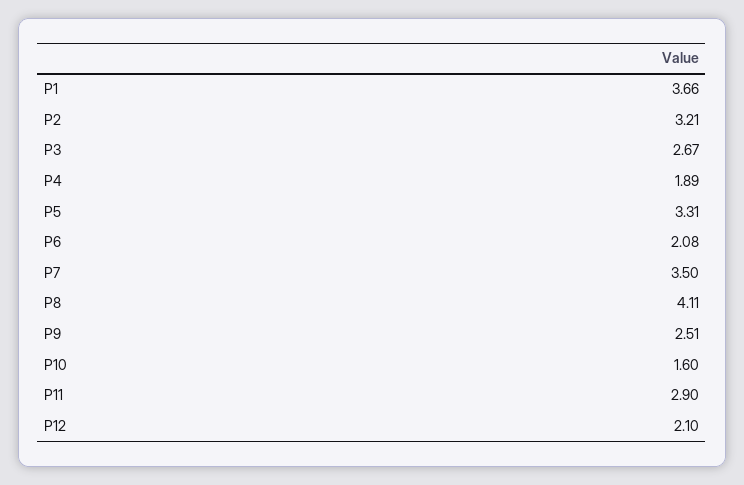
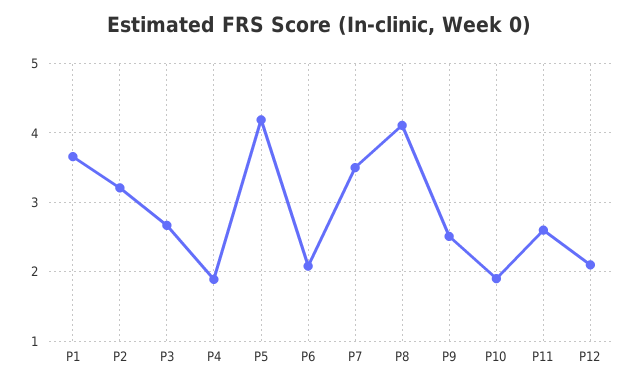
  {
    "P1": 3.66,
    "P2": 3.21,
    "P3": 2.67,
    "P4": 1.89,
-   "P5": 3.31,
+   "P5": 4.2,
    "P6": 2.08,
    "P7": 3.5,
    "P8": 4.11,
    "P9": 2.51,
-   "P10": 1.6,
+   "P10": 1.9,
-   "P11": 2.9,
+   "P11": 2.6,
    "P12": 2.1
  }

